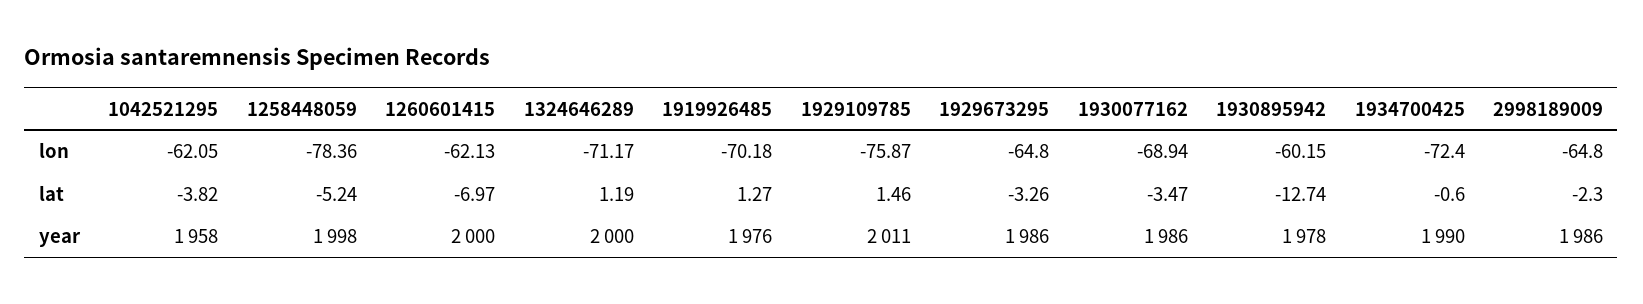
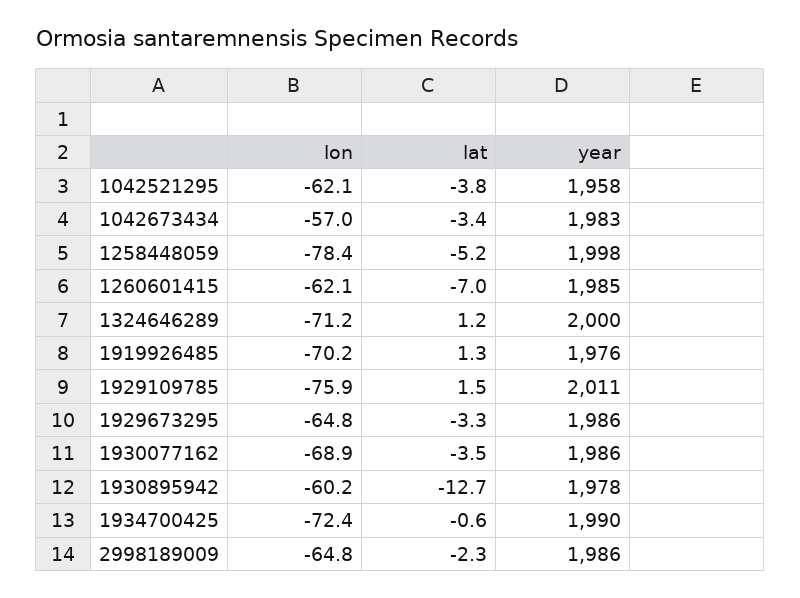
  {
    "1042521295": {
      "lon": -62.05,
      "lat": -3.82,
      "year": 1958
    },
    "1258448059": {
      "lon": -78.36,
      "lat": -5.24,
      "year": 1998
    },
    "1260601415": {
      "lon": -62.13,
      "lat": -6.97,
-     "year": 2000
+     "year": 1985
    },
    "1324646289": {
      "lon": -71.17,
      "lat": 1.19,
      "year": 2000
    },
    "1919926485": {
      "lon": -70.18,
      "lat": 1.27,
      "year": 1976
    },
    "1929109785": {
      "lon": -75.87,
      "lat": 1.46,
      "year": 2011
    },
    "1929673295": {
      "lon": -64.8,
      "lat": -3.26,
      "year": 1986
    },
    "1930077162": {
      "lon": -68.94,
      "lat": -3.47,
      "year": 1986
    },
    "1930895942": {
      "lon": -60.15,
      "lat": -12.74,
      "year": 1978
    },
    "1934700425": {
      "lon": -72.4,
      "lat": -0.6,
      "year": 1990
    },
    "2998189009": {
      "lon": -64.8,
      "lat": -2.3,
      "year": 1986
-   }
+   },
+   "1042673434": {
+     "lon": -57,
+     "lat": -3.4,
+     "year": 1983
+   }
  }

